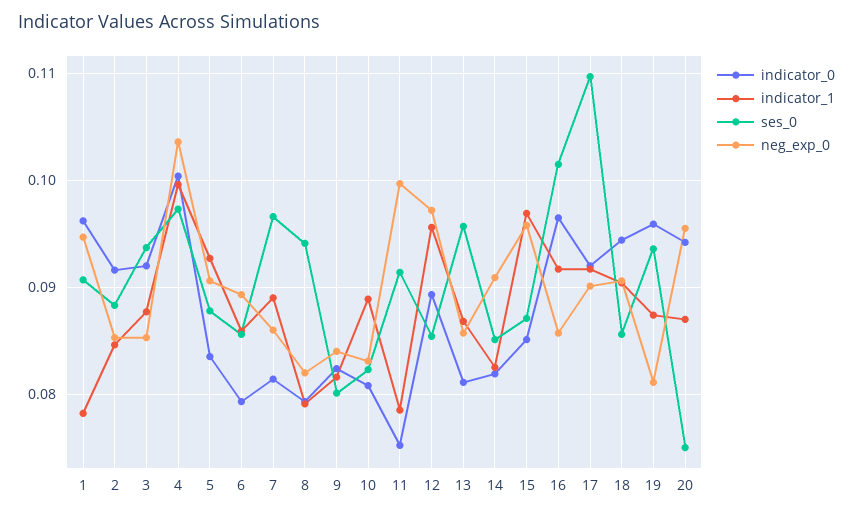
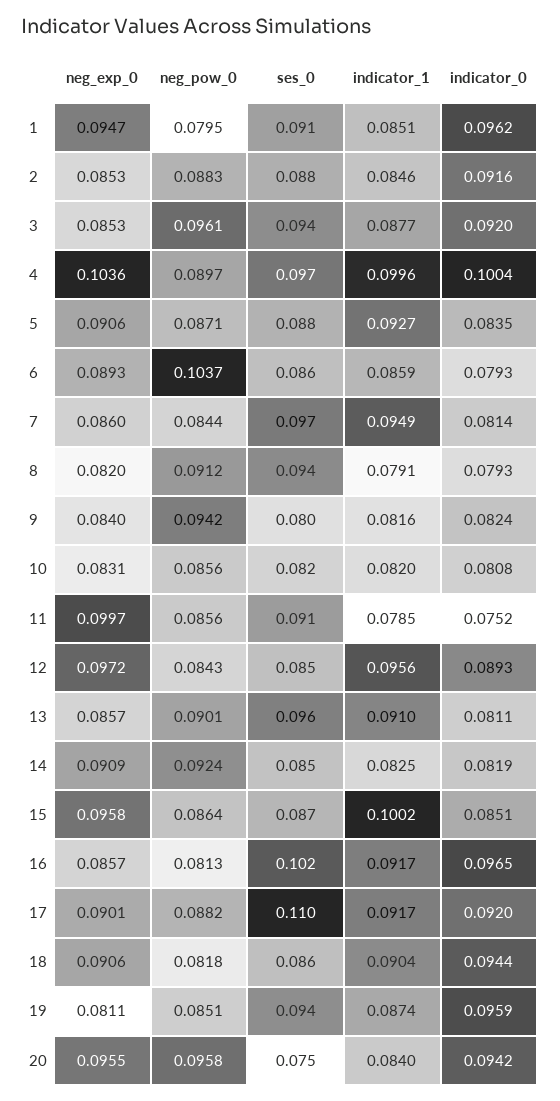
  {
    "indicator_0": {
      "1": 0.0962,
      "2": 0.0916,
      "3": 0.092,
      "4": 0.1004,
      "5": 0.0835,
      "6": 0.0793,
      "7": 0.0814,
      "8": 0.0793,
      "9": 0.0824,
      "10": 0.0808,
      "11": 0.0752,
      "12": 0.0893,
      "13": 0.0811,
      "14": 0.0819,
      "15": 0.0851,
      "16": 0.0965,
      "17": 0.092,
      "18": 0.0944,
      "19": 0.0959,
      "20": 0.0942
    },
    "indicator_1": {
-     "1": 0.078,
+     "1": 0.0851,
      "2": 0.0846,
      "3": 0.0877,
      "4": 0.0996,
      "5": 0.0927,
      "6": 0.0859,
-     "7": 0.089,
+     "7": 0.0949,
      "8": 0.0791,
      "9": 0.0816,
-     "10": 0.089,
+     "10": 0.082,
      "11": 0.0785,
      "12": 0.0956,
-     "13": 0.087,
+     "13": 0.091,
      "14": 0.0825,
-     "15": 0.097,
+     "15": 0.1002,
      "16": 0.0917,
      "17": 0.0917,
      "18": 0.0904,
      "19": 0.0874,
-     "20": 0.087
+     "20": 0.084
    },
    "ses_0": {
      "1": 0.091,
      "2": 0.088,
      "3": 0.094,
      "4": 0.097,
      "5": 0.088,
      "6": 0.086,
      "7": 0.097,
      "8": 0.094,
      "9": 0.08,
      "10": 0.082,
      "11": 0.091,
      "12": 0.085,
      "13": 0.096,
      "14": 0.085,
      "15": 0.087,
      "16": 0.102,
      "17": 0.11,
      "18": 0.086,
      "19": 0.094,
      "20": 0.075
    },
    "neg_exp_0": {
      "1": 0.0947,
      "2": 0.0853,
      "3": 0.0853,
      "4": 0.1036,
      "5": 0.0906,
      "6": 0.0893,
      "7": 0.086,
      "8": 0.082,
      "9": 0.084,
      "10": 0.0831,
      "11": 0.0997,
      "12": 0.0972,
      "13": 0.0857,
      "14": 0.0909,
      "15": 0.0958,
      "16": 0.0857,
      "17": 0.0901,
      "18": 0.0906,
      "19": 0.0811,
      "20": 0.0955
-   }
+   },
+   "neg_pow_0": {
+     "1": 0.0795,
+     "2": 0.0883,
+     "3": 0.0961,
+     "4": 0.0897,
+     "5": 0.0871,
+     "6": 0.1037,
+     "7": 0.0844,
+     "8": 0.0912,
+     "9": 0.0942,
+     "10": 0.0856,
+     "11": 0.0856,
+     "12": 0.0843,
+     "13": 0.0901,
+     "14": 0.0924,
+     "15": 0.0864,
+     "16": 0.0813,
+     "17": 0.0882,
+     "18": 0.0818,
+     "19": 0.0851,
+     "20": 0.0958
+   }
  }

